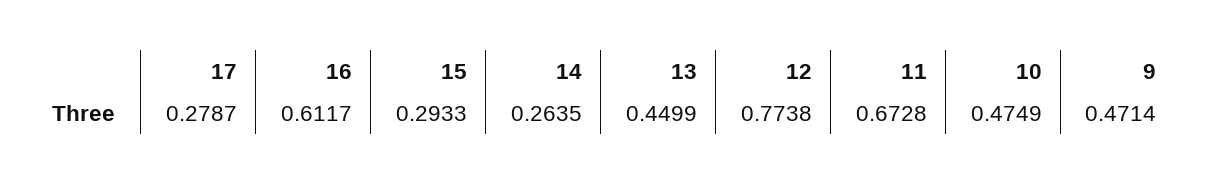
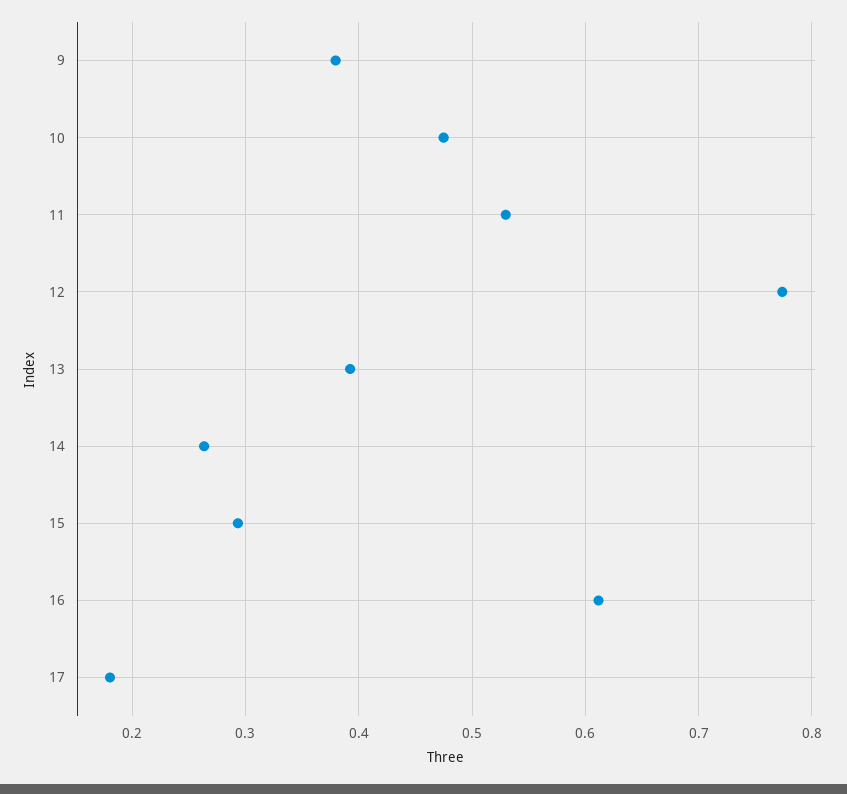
  {
-   "17": 0.2787,
+   "17": 0.18,
    "16": 0.6117,
    "15": 0.2933,
    "14": 0.2635,
-   "13": 0.4499,
+   "13": 0.39,
    "12": 0.7738,
-   "11": 0.6728,
+   "11": 0.53,
    "10": 0.4749,
-   "9": 0.4714
+   "9": 0.38
  }

